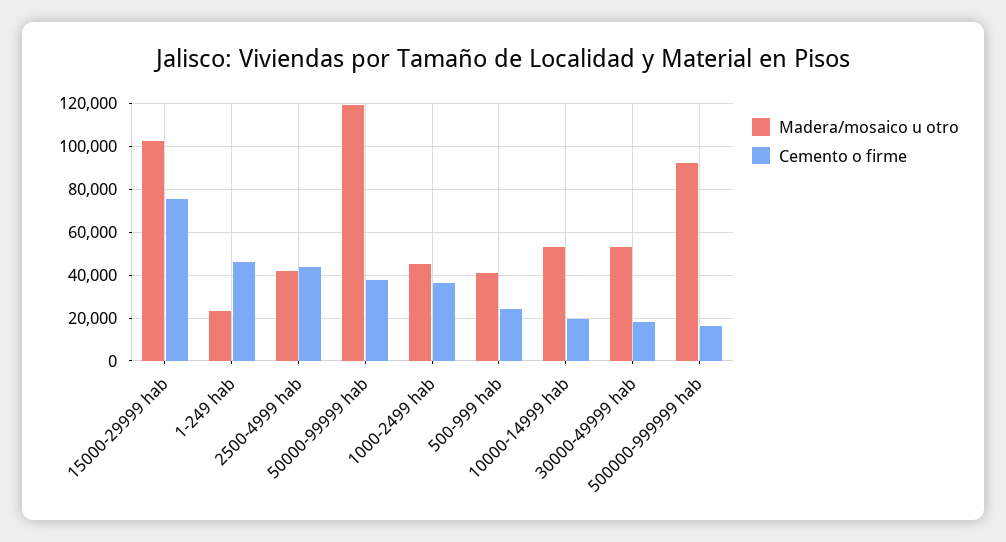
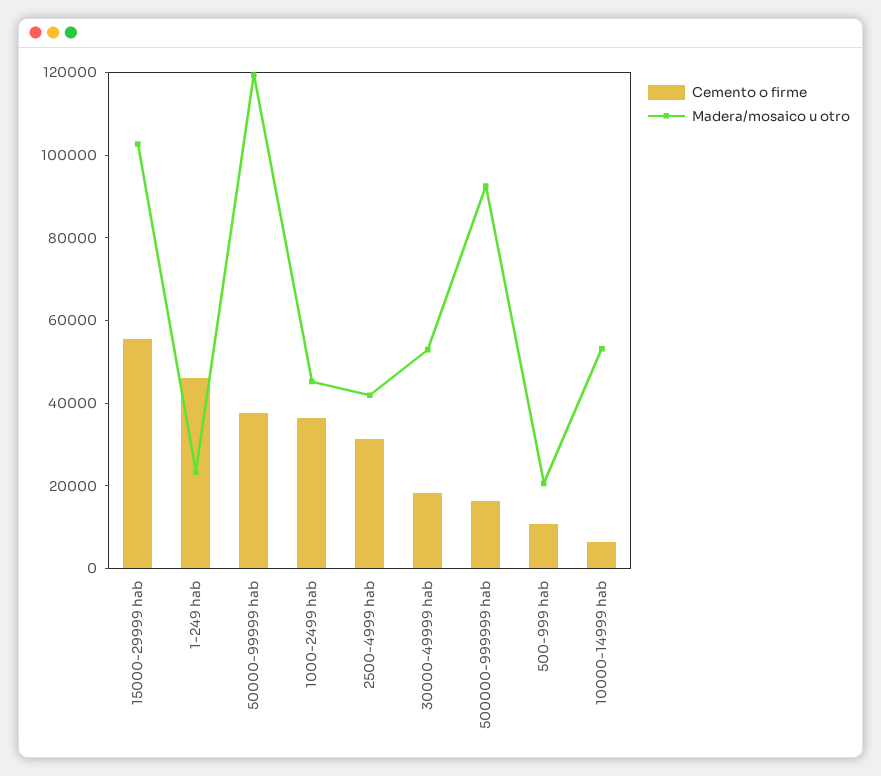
  {
    "Madera/mosaico u otro": {
      "15000-29999 hab": 105000,
      "1-249 hab": 25000,
      "2500-4999 hab": 40000,
      "50000-99999 hab": 120000,
      "1000-2499 hab": 45000,
-     "500-999 hab": 40000,
+     "500-999 hab": 20000,
      "10000-14999 hab": 55000,
      "30000-49999 hab": 55000,
      "500000-999999 hab": 90000
    },
    "Cemento o firme": {
-     "15000-29999 hab": 75000,
+     "15000-29999 hab": 55000,
      "1-249 hab": 45000,
-     "2500-4999 hab": 45000,
+     "2500-4999 hab": 30000,
      "50000-99999 hab": 40000,
      "1000-2499 hab": 35000,
-     "500-999 hab": 25000,
+     "500-999 hab": 10000,
-     "10000-14999 hab": 20000,
+     "10000-14999 hab": 5000,
      "30000-49999 hab": 20000,
      "500000-999999 hab": 15000
    }
  }

